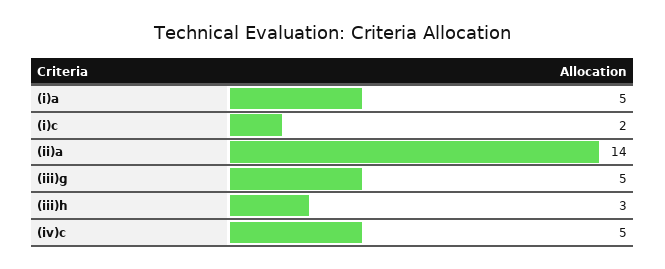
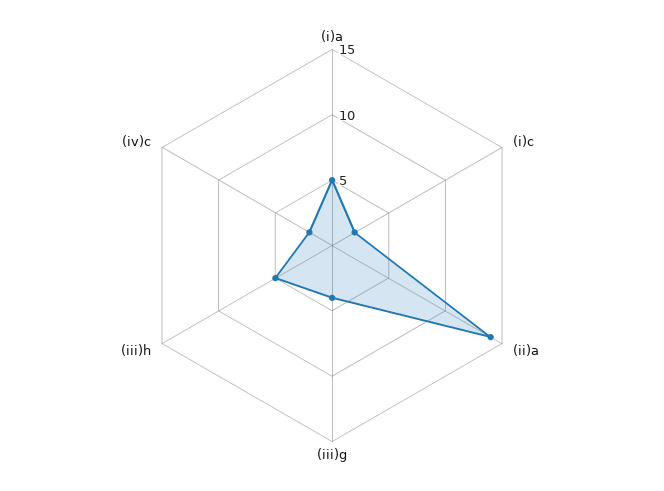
  {
    "(i)a": 5,
    "(i)c": 2,
    "(ii)a": 14,
-   "(iii)g": 5,
+   "(iii)g": 4,
-   "(iii)h": 3,
+   "(iii)h": 5,
-   "(iv)c": 5
+   "(iv)c": 2
  }

